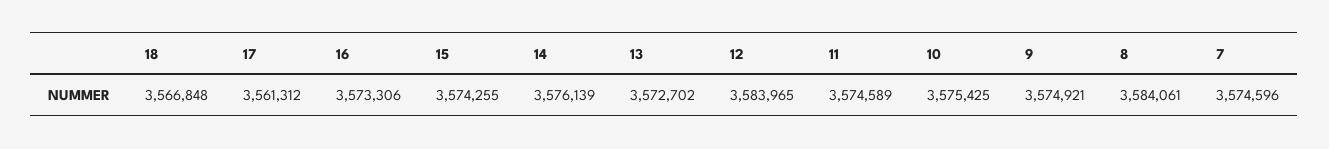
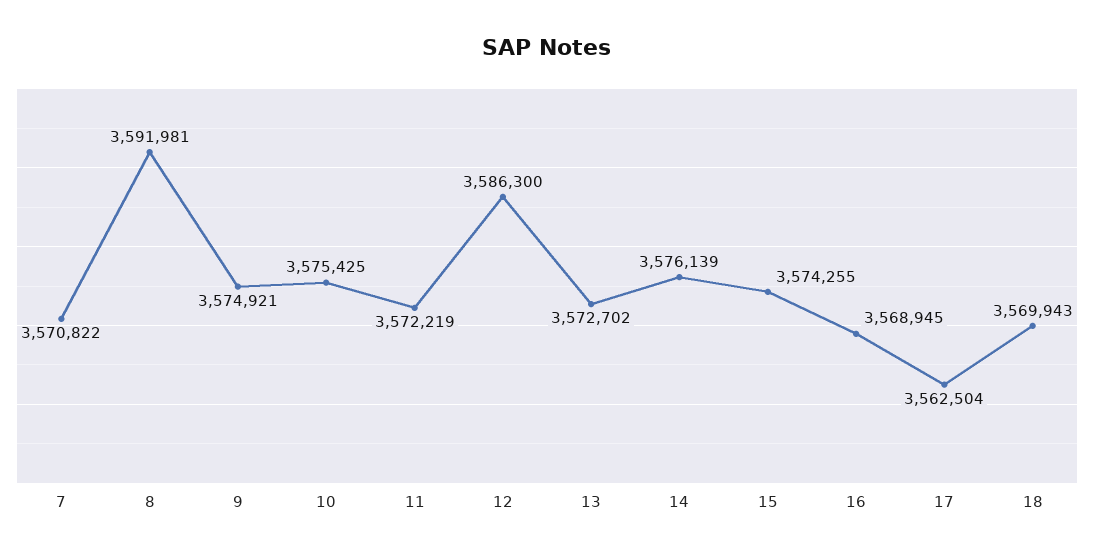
  {
-   "18": 3566848,
+   "18": 3569943,
-   "17": 3561312,
+   "17": 3562504,
-   "16": 3573306,
+   "16": 3568945,
    "15": 3574255,
    "14": 3576139,
    "13": 3572702,
-   "12": 3583965,
+   "12": 3586300,
-   "11": 3574589,
+   "11": 3572219,
    "10": 3575425,
    "9": 3574921,
-   "8": 3584061,
+   "8": 3591981,
-   "7": 3574596
+   "7": 3570822
  }

